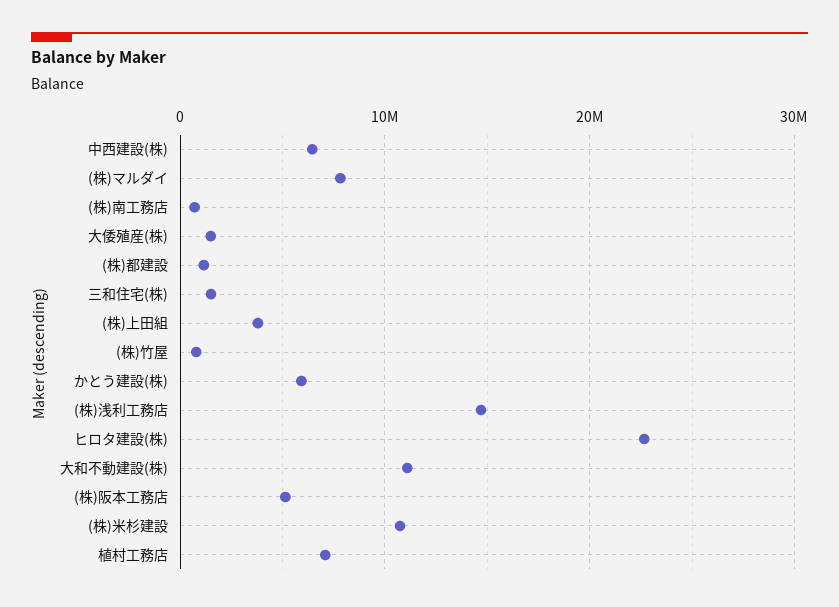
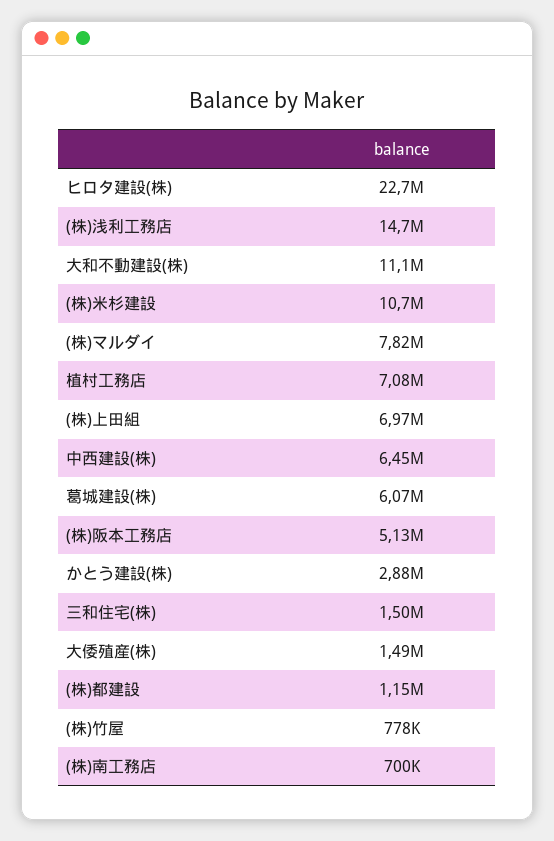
  {
    "中西建設(株)": 6450000,
    "(株)マルダイ": 7820000,
    "(株)南工務店": 700000,
    "大倭殖産(株)": 1490000,
    "(株)都建設": 1150000,
    "三和住宅(株)": 1500000,
-   "(株)上田組": 4000000,
+   "(株)上田組": 6970000,
    "(株)竹屋": 778000,
-   "かとう建設(株)": 6000000,
+   "かとう建設(株)": 2880000,
    "(株)浅利工務店": 14700000,
    "ヒロタ建設(株)": 22700000,
    "大和不動建設(株)": 11100000,
    "(株)阪本工務店": 5130000,
    "(株)米杉建設": 10700000,
-   "植村工務店": 7080000
+   "植村工務店": 7080000,
+   "葛城建設(株)": 6070000
  }

